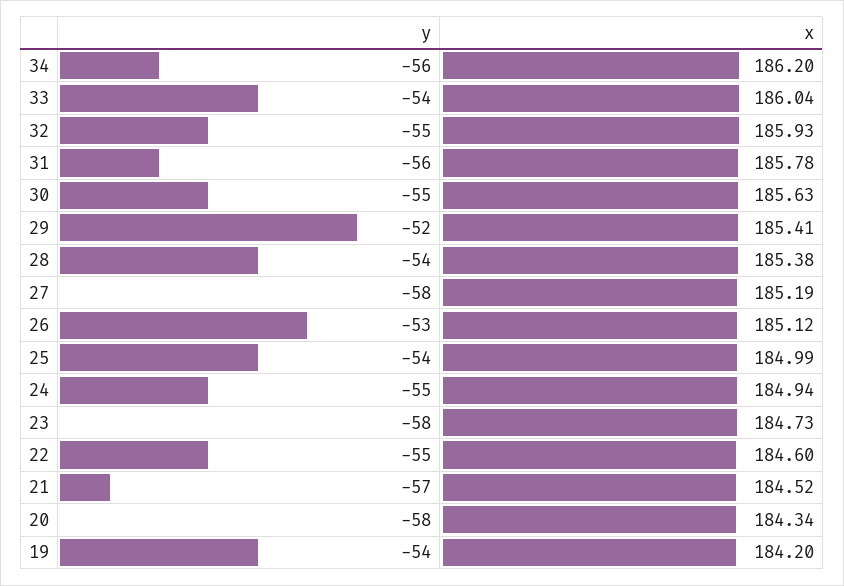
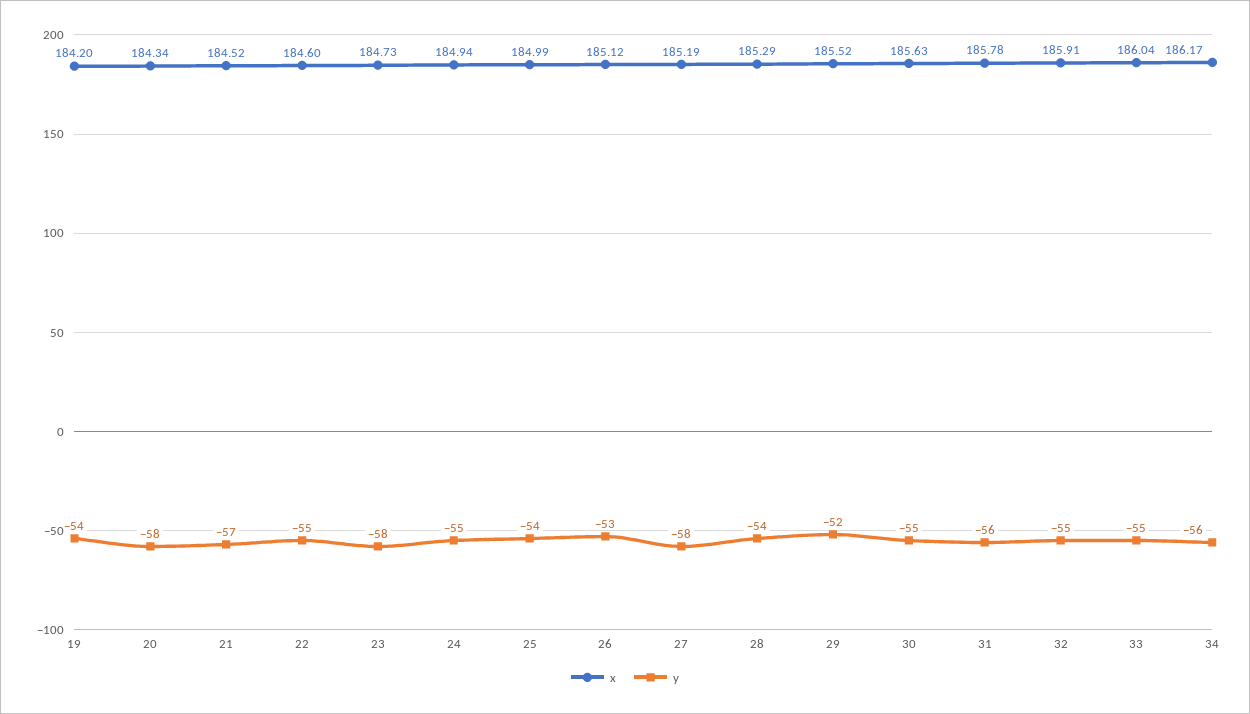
  {
    "y": {
      "34": -56,
-     "33": -54,
+     "33": -55,
      "32": -55,
      "31": -56,
      "30": -55,
      "29": -52,
      "28": -54,
      "27": -58,
      "26": -53,
      "25": -54,
      "24": -55,
      "23": -58,
      "22": -55,
      "21": -57,
      "20": -58,
      "19": -54
    },
    "x": {
-     "34": 186.2,
+     "34": 186.17,
      "33": 186.04,
-     "32": 185.93,
+     "32": 185.91,
      "31": 185.78,
      "30": 185.63,
-     "29": 185.41,
+     "29": 185.52,
-     "28": 185.38,
+     "28": 185.29,
      "27": 185.19,
      "26": 185.12,
      "25": 184.99,
      "24": 184.94,
      "23": 184.73,
      "22": 184.6,
      "21": 184.52,
      "20": 184.34,
      "19": 184.2
    }
  }

